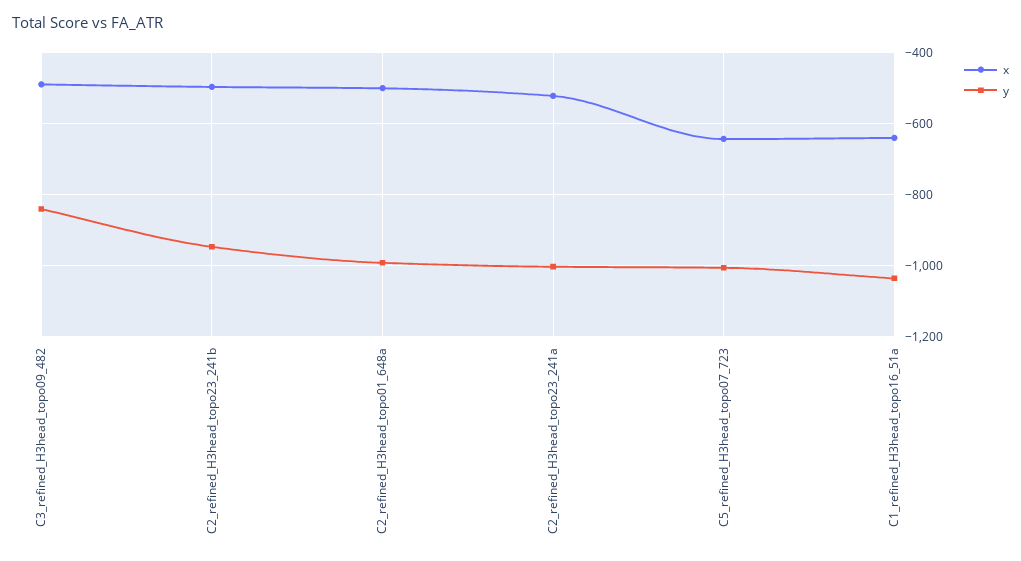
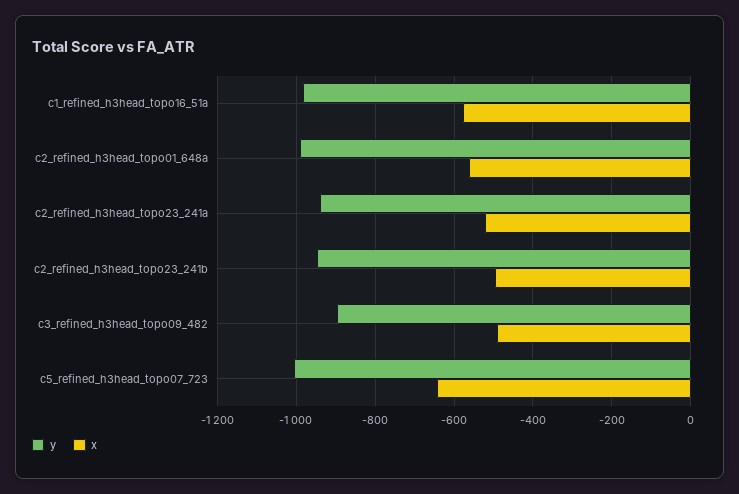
  {
    "x": {
      "C3_refined_H3head_topo09_482": -500,
      "C2_refined_H3head_topo23_241b": -500,
-     "C2_refined_H3head_topo01_648a": -500,
+     "C2_refined_H3head_topo01_648a": -560,
      "C2_refined_H3head_topo23_241a": -520,
      "C5_refined_H3head_topo07_723": -640,
-     "C1_refined_H3head_topo16_51a": -640
+     "C1_refined_H3head_topo16_51a": -580
    },
    "y": {
-     "C3_refined_H3head_topo09_482": -840,
+     "C3_refined_H3head_topo09_482": -900,
      "C2_refined_H3head_topo23_241b": -940,
      "C2_refined_H3head_topo01_648a": -1000,
-     "C2_refined_H3head_topo23_241a": -1000,
+     "C2_refined_H3head_topo23_241a": -940,
      "C5_refined_H3head_topo07_723": -1000,
-     "C1_refined_H3head_topo16_51a": -1040
+     "C1_refined_H3head_topo16_51a": -980
    }
  }

